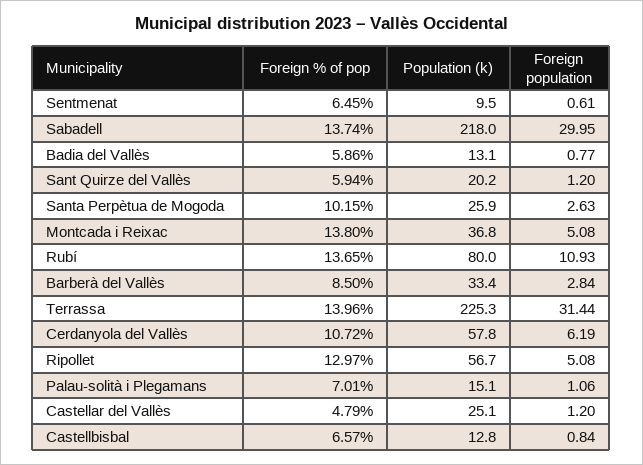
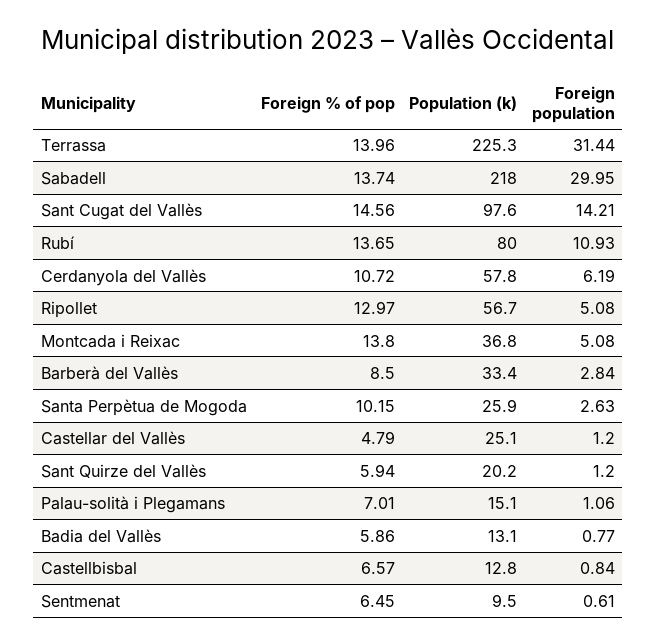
  {
    "Foreign % of pop": {
      "Sentmenat": 6.45,
      "Sabadell": 13.74,
      "Badia del Vallès": 5.86,
      "Sant Quirze del Vallès": 5.94,
      "Santa Perpètua de Mogoda": 10.15,
      "Montcada i Reixac": 13.8,
      "Rubí": 13.65,
      "Barberà del Vallès": 8.5,
      "Terrassa": 13.96,
      "Cerdanyola del Vallès": 10.72,
      "Ripollet": 12.97,
      "Palau-solità i Plegamans": 7.01,
      "Castellar del Vallès": 4.79,
-     "Castellbisbal": 6.57
+     "Castellbisbal": 6.57,
+     "Sant Cugat del Vallès": 14.56
    },
    "Population (k)": {
      "Sentmenat": 9.5,
      "Sabadell": 218,
      "Badia del Vallès": 13.1,
      "Sant Quirze del Vallès": 20.2,
      "Santa Perpètua de Mogoda": 25.9,
      "Montcada i Reixac": 36.8,
      "Rubí": 80,
      "Barberà del Vallès": 33.4,
      "Terrassa": 225.3,
      "Cerdanyola del Vallès": 57.8,
      "Ripollet": 56.7,
      "Palau-solità i Plegamans": 15.1,
      "Castellar del Vallès": 25.1,
-     "Castellbisbal": 12.8
+     "Castellbisbal": 12.8,
+     "Sant Cugat del Vallès": 97.6
    },
    "Foreign population": {
      "Sentmenat": 0.61,
      "Sabadell": 29.95,
      "Badia del Vallès": 0.77,
      "Sant Quirze del Vallès": 1.2,
      "Santa Perpètua de Mogoda": 2.63,
      "Montcada i Reixac": 5.08,
      "Rubí": 10.93,
      "Barberà del Vallès": 2.84,
      "Terrassa": 31.44,
      "Cerdanyola del Vallès": 6.19,
      "Ripollet": 5.08,
      "Palau-solità i Plegamans": 1.06,
      "Castellar del Vallès": 1.2,
-     "Castellbisbal": 0.84
+     "Castellbisbal": 0.84,
+     "Sant Cugat del Vallès": 14.21
    }
  }

